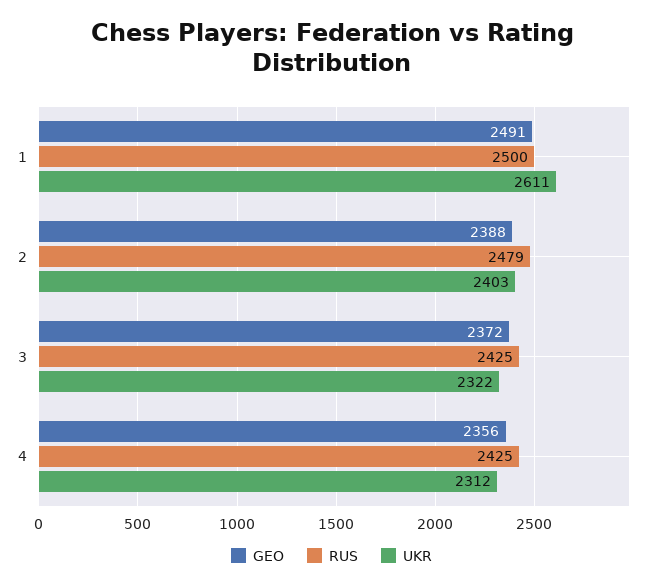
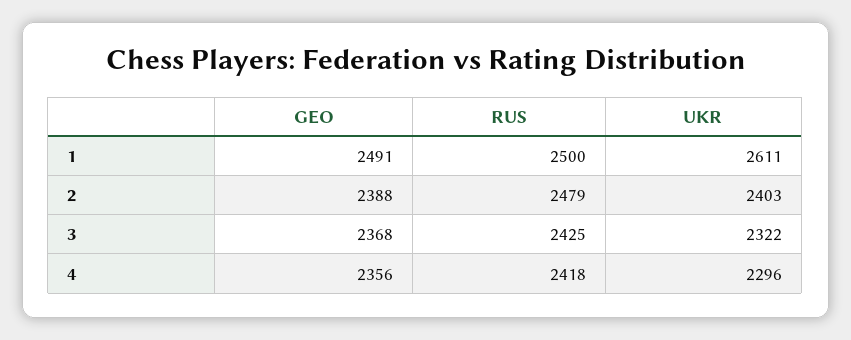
  {
    "GEO": {
      "1": 2491,
      "2": 2388,
-     "3": 2372,
+     "3": 2368,
      "4": 2356
    },
    "RUS": {
      "1": 2500,
      "2": 2479,
      "3": 2425,
-     "4": 2425
+     "4": 2418
    },
    "UKR": {
      "1": 2611,
      "2": 2403,
      "3": 2322,
-     "4": 2312
+     "4": 2296
    }
  }

